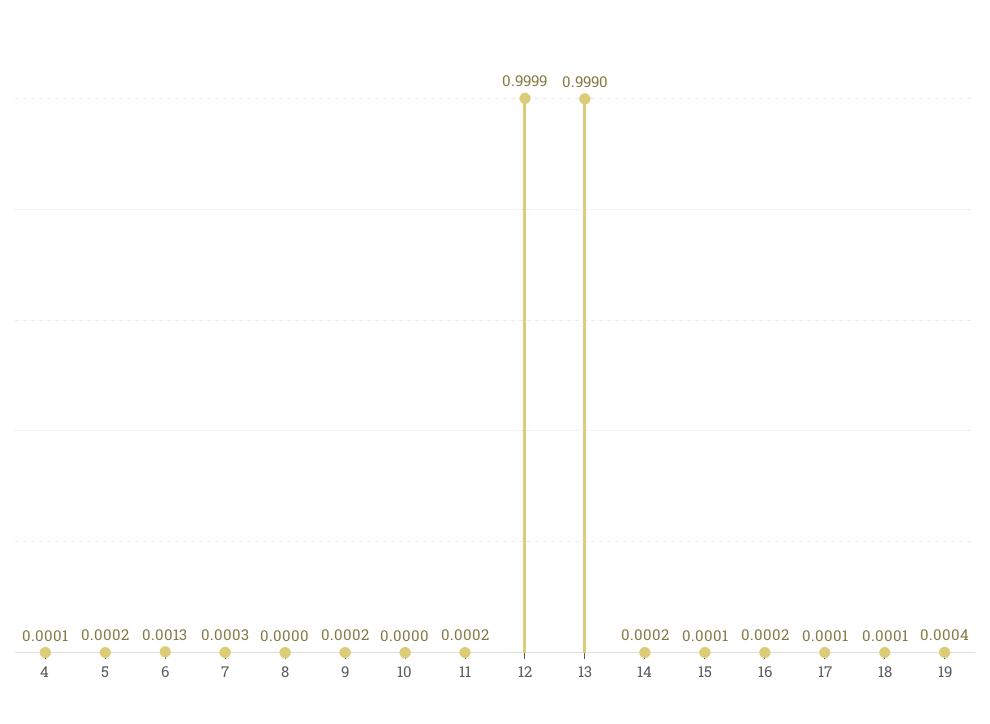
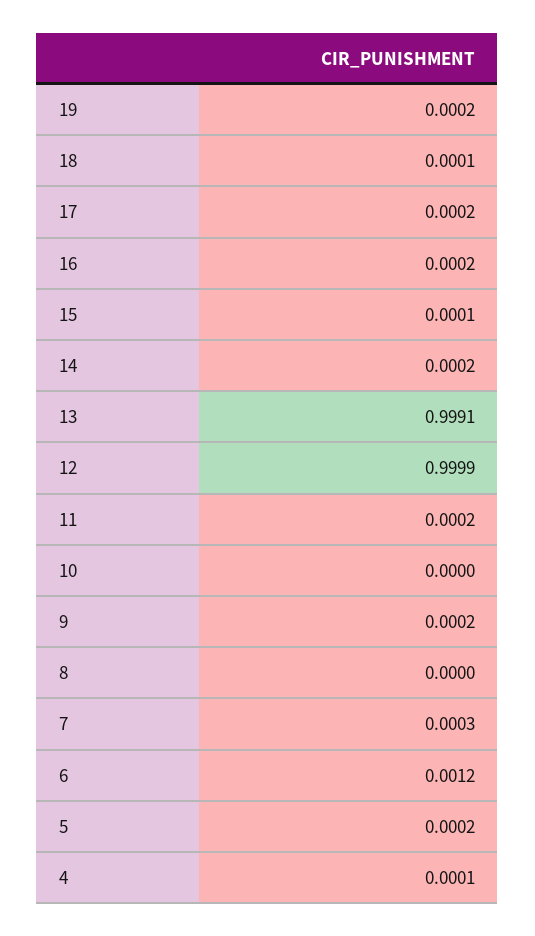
  {
    "4": 0.0001,
    "5": 0.0002,
-   "6": 0.0013,
+   "6": 0.0012,
    "7": 0.0003,
    "8": 0,
    "9": 0.0002,
    "10": 0,
    "11": 0.0002,
    "12": 0.9999,
-   "13": 0.999,
+   "13": 0.9991,
    "14": 0.0002,
    "15": 0.0001,
    "16": 0.0002,
-   "17": 0.0001,
+   "17": 0.0002,
    "18": 0.0001,
-   "19": 0.0004
+   "19": 0.0002
  }

